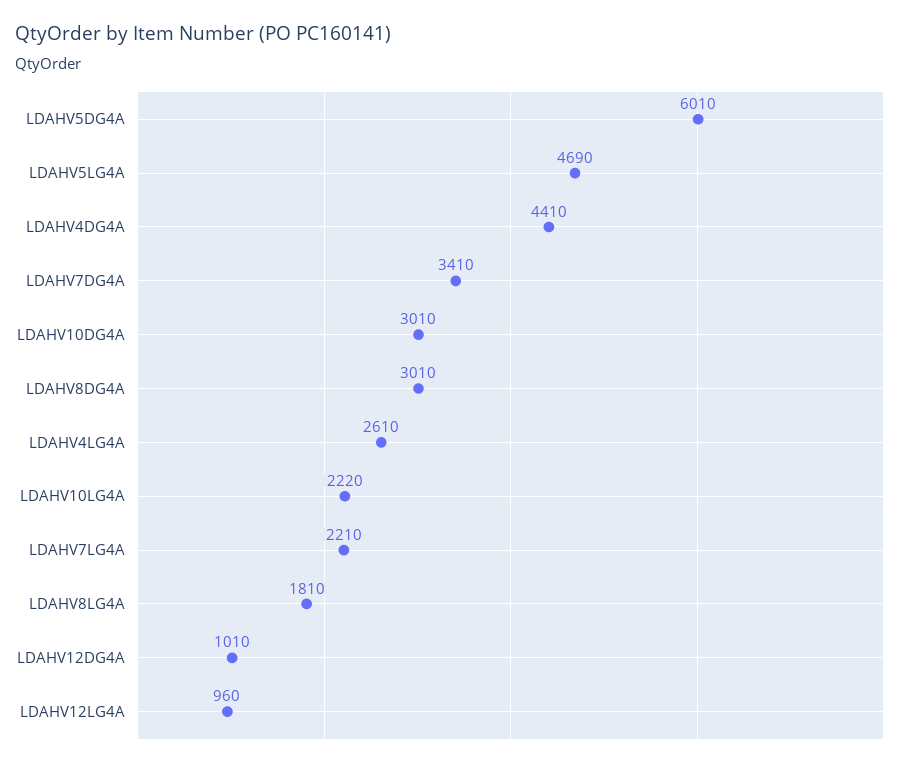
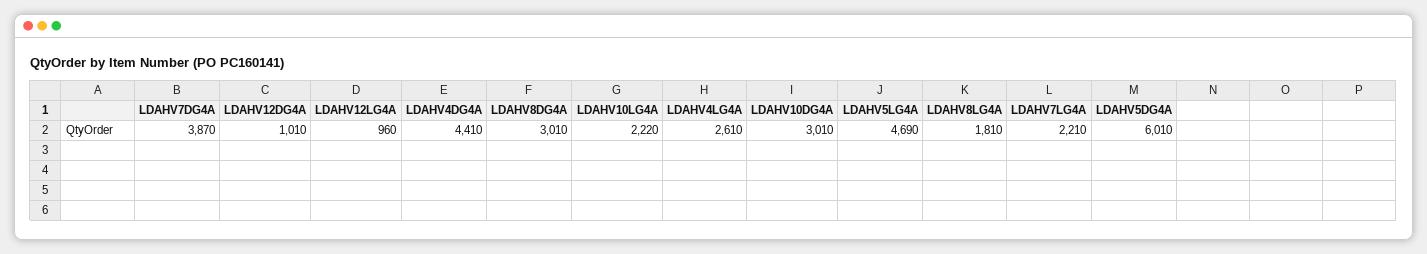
  {
    "LDAHV5DG4A": 6010,
    "LDAHV5LG4A": 4690,
    "LDAHV4DG4A": 4410,
-   "LDAHV7DG4A": 3410,
+   "LDAHV7DG4A": 3870,
    "LDAHV10DG4A": 3010,
    "LDAHV8DG4A": 3010,
    "LDAHV4LG4A": 2610,
    "LDAHV10LG4A": 2220,
    "LDAHV7LG4A": 2210,
    "LDAHV8LG4A": 1810,
    "LDAHV12DG4A": 1010,
    "LDAHV12LG4A": 960
  }

